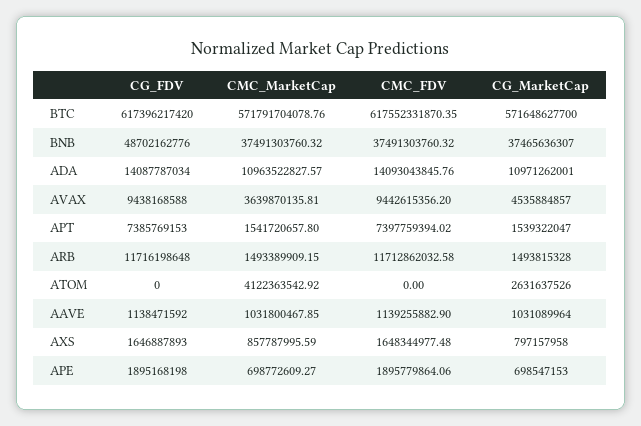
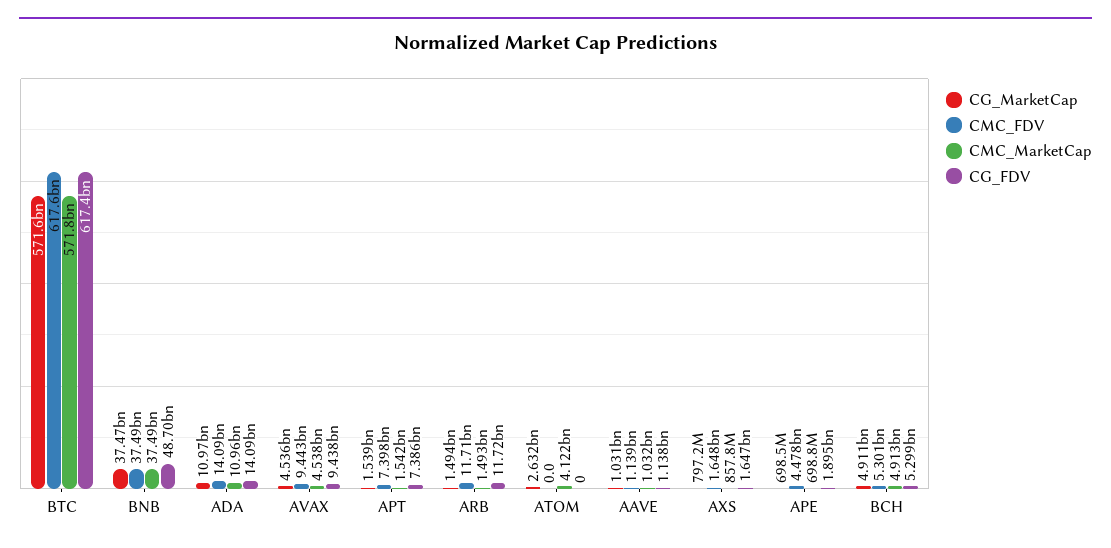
  {
    "CG_FDV": {
      "BTC": 617396217420,
      "BNB": 48702162776,
      "ADA": 14087787034,
      "AVAX": 9438168588,
      "APT": 7385769153,
      "ARB": 11716198648,
      "ATOM": 0,
      "AAVE": 1138471592,
      "AXS": 1646887893,
-     "APE": 1895168198
+     "APE": 1895168198,
+     "BCH": 5299000000
    },
    "CMC_MarketCap": {
      "BTC": 571791704078.76,
      "BNB": 37491303760.32,
      "ADA": 10963522827.57,
-     "AVAX": 3639870135.81,
+     "AVAX": 4538000000,
      "APT": 1541720657.8,
      "ARB": 1493389909.15,
      "ATOM": 4122363542.92,
      "AAVE": 1031800467.85,
      "AXS": 857787995.59,
-     "APE": 698772609.27
+     "APE": 698772609.27,
+     "BCH": 4913000000
    },
    "CMC_FDV": {
      "BTC": 617552331870.35,
      "BNB": 37491303760.32,
      "ADA": 14093043845.76,
      "AVAX": 9442615356.2,
      "APT": 7397759394.02,
      "ARB": 11712862032.58,
      "ATOM": 0,
      "AAVE": 1139255882.9,
      "AXS": 1648344977.48,
-     "APE": 1895779864.06
+     "APE": 4478000000,
+     "BCH": 5301000000
    },
    "CG_MarketCap": {
      "BTC": 571648627700,
      "BNB": 37465636307,
      "ADA": 10971262001,
      "AVAX": 4535884857,
      "APT": 1539322047,
      "ARB": 1493815328,
      "ATOM": 2631637526,
      "AAVE": 1031089964,
      "AXS": 797157958,
-     "APE": 698547153
+     "APE": 698547153,
+     "BCH": 4911000000
    }
  }

